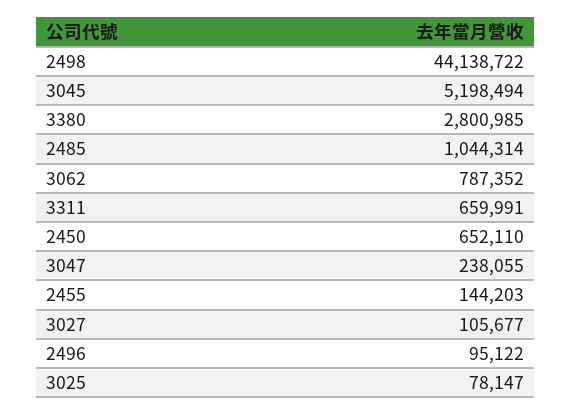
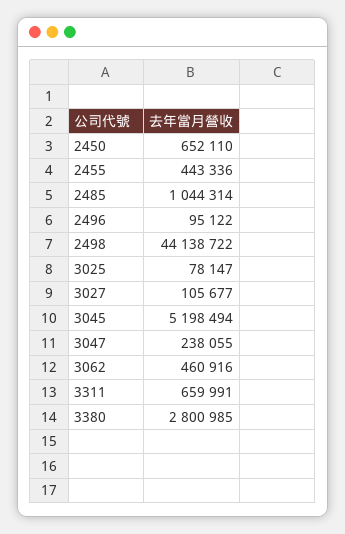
  {
    "2498": 44138722,
    "3045": 5198494,
    "3380": 2800985,
    "2485": 1044314,
-   "3062": 787352,
+   "3062": 460916,
    "3311": 659991,
    "2450": 652110,
    "3047": 238055,
-   "2455": 144203,
+   "2455": 443336,
    "3027": 105677,
    "2496": 95122,
    "3025": 78147
  }

